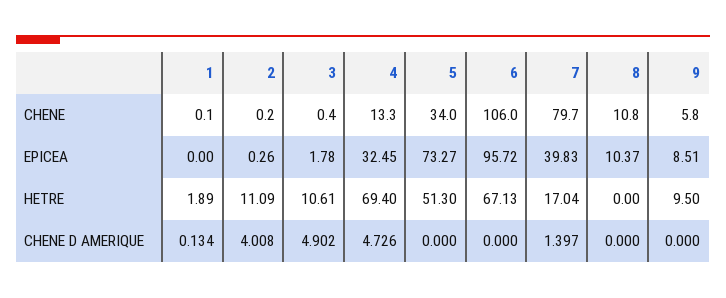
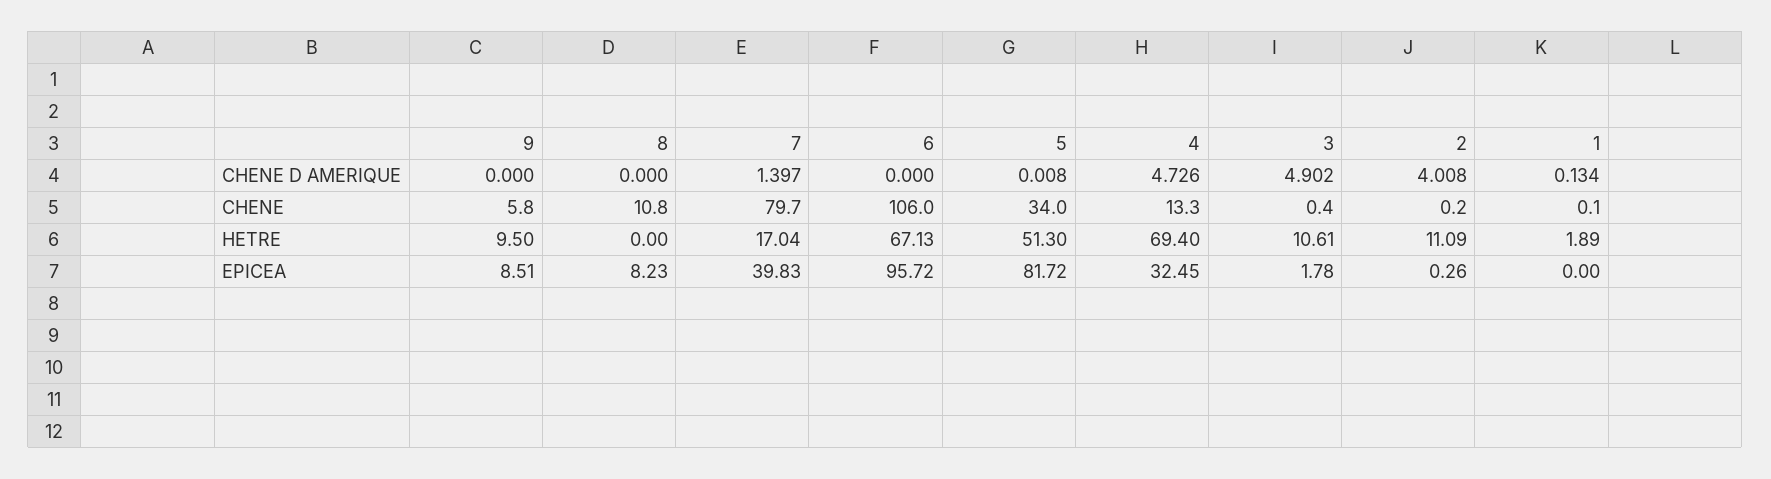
  {
    "1": {
      "CHENE": 0.1,
      "EPICEA": 0,
      "HETRE": 1.89,
      "CHENE D AMERIQUE": 0.134
    },
    "2": {
      "CHENE": 0.2,
      "EPICEA": 0.26,
      "HETRE": 11.09,
      "CHENE D AMERIQUE": 4.008
    },
    "3": {
      "CHENE": 0.4,
      "EPICEA": 1.78,
      "HETRE": 10.61,
      "CHENE D AMERIQUE": 4.902
    },
    "4": {
      "CHENE": 13.3,
      "EPICEA": 32.45,
      "HETRE": 69.4,
      "CHENE D AMERIQUE": 4.726
    },
    "5": {
      "CHENE": 34,
-     "EPICEA": 73.27,
+     "EPICEA": 81.72,
      "HETRE": 51.3,
-     "CHENE D AMERIQUE": 0
+     "CHENE D AMERIQUE": 0.008
    },
    "6": {
      "CHENE": 106,
      "EPICEA": 95.72,
      "HETRE": 67.13,
      "CHENE D AMERIQUE": 0
    },
    "7": {
      "CHENE": 79.7,
      "EPICEA": 39.83,
      "HETRE": 17.04,
      "CHENE D AMERIQUE": 1.397
    },
    "8": {
      "CHENE": 10.8,
-     "EPICEA": 10.37,
+     "EPICEA": 8.23,
      "HETRE": 0,
      "CHENE D AMERIQUE": 0
    },
    "9": {
      "CHENE": 5.8,
      "EPICEA": 8.51,
      "HETRE": 9.5,
      "CHENE D AMERIQUE": 0
    }
  }

